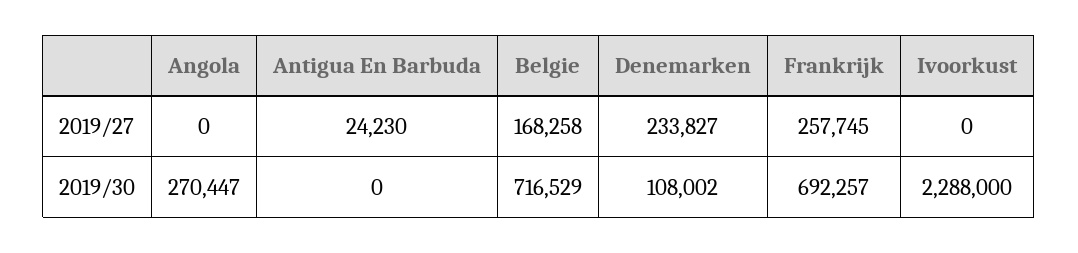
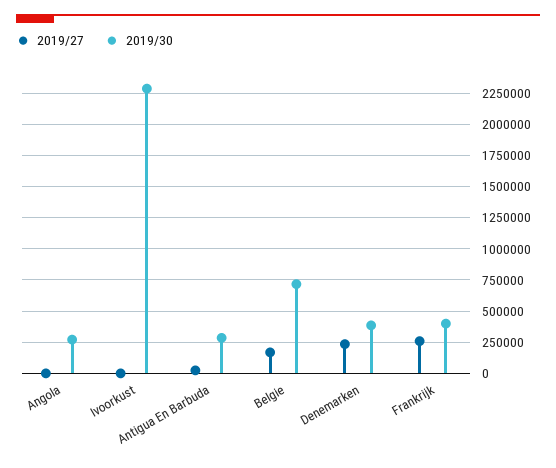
  {
    "2019/27": {
      "Angola": 0,
      "Antigua En Barbuda": 24230,
      "Belgie": 168258,
      "Denemarken": 233827,
      "Frankrijk": 257745,
      "Ivoorkust": 0
    },
    "2019/30": {
      "Angola": 270447,
-     "Antigua En Barbuda": 0,
+     "Antigua En Barbuda": 300000,
      "Belgie": 716529,
-     "Denemarken": 108002,
+     "Denemarken": 400000,
-     "Frankrijk": 692257,
+     "Frankrijk": 400000,
      "Ivoorkust": 2288000
    }
  }

